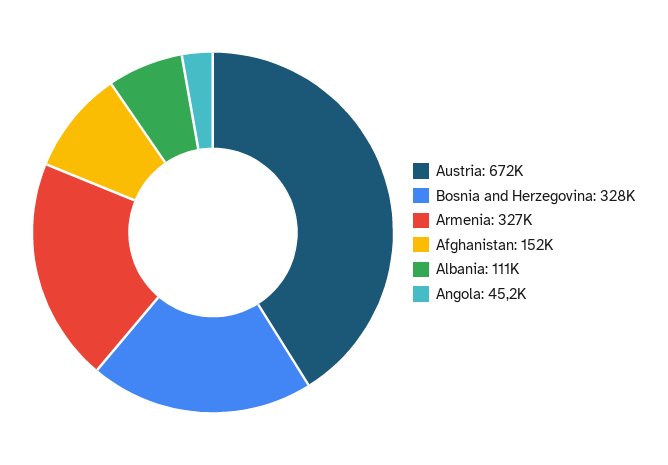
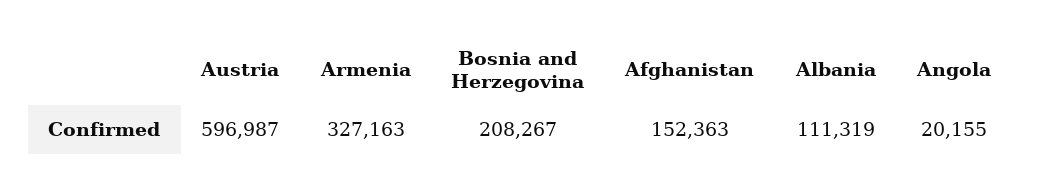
  {
-   "Austria": 672000,
+   "Austria": 596987,
-   "Bosnia and Herzegovina": 328000,
+   "Bosnia and Herzegovina": 208267,
    "Armenia": 327163,
    "Afghanistan": 152363,
    "Albania": 111319,
-   "Angola": 45200
+   "Angola": 20155
  }

